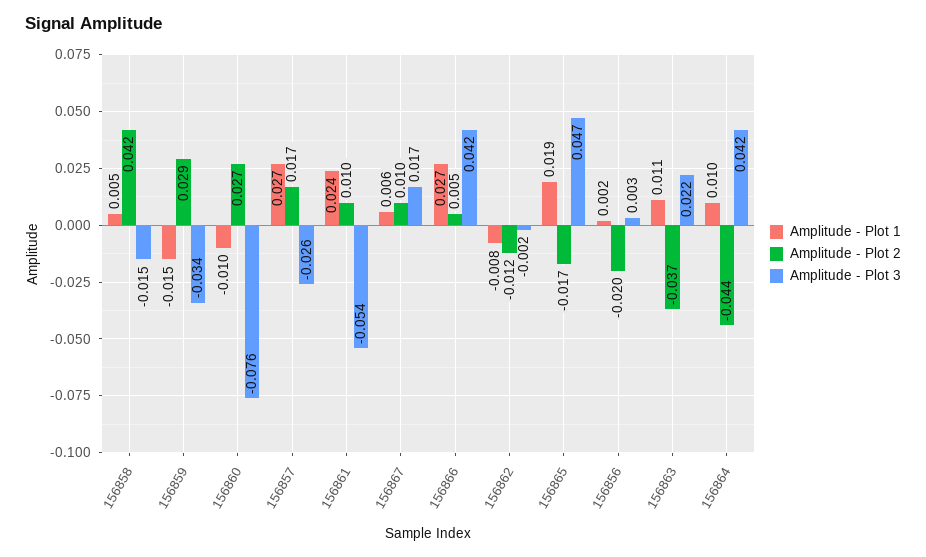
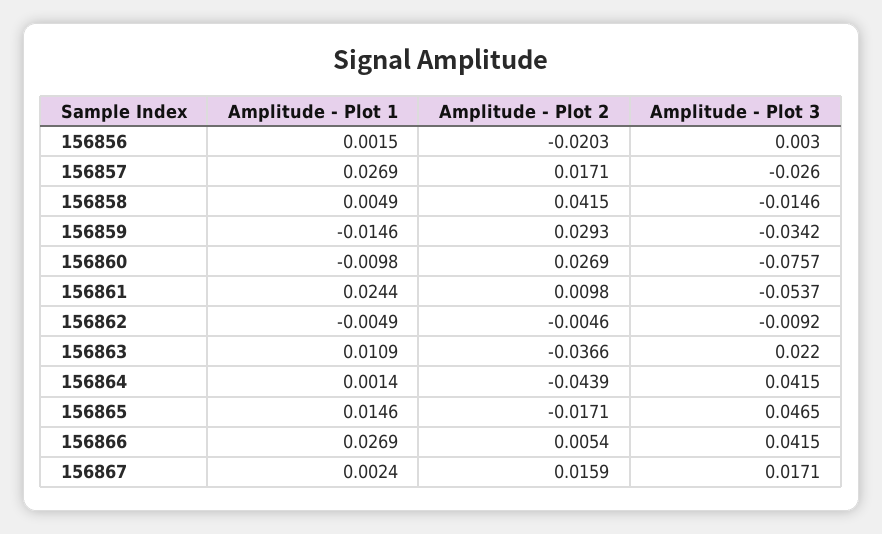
  {
    "Amplitude - Plot 1": {
      "156858": 0.0049,
      "156859": -0.0146,
      "156860": -0.0098,
      "156857": 0.0269,
      "156861": 0.0244,
-     "156867": 0.006,
+     "156867": 0.0024,
      "156866": 0.0269,
-     "156862": -0.008,
+     "156862": -0.0049,
-     "156865": 0.019,
+     "156865": 0.0146,
      "156856": 0.0015,
      "156863": 0.0109,
-     "156864": 0.01
+     "156864": 0.0014
    },
    "Amplitude - Plot 2": {
      "156858": 0.0415,
      "156859": 0.0293,
      "156860": 0.0269,
      "156857": 0.0171,
      "156861": 0.0098,
-     "156867": 0.01,
+     "156867": 0.0159,
      "156866": 0.0054,
-     "156862": -0.012,
+     "156862": -0.0046,
      "156865": -0.0171,
      "156856": -0.0203,
      "156863": -0.0366,
      "156864": -0.0439
    },
    "Amplitude - Plot 3": {
      "156858": -0.0146,
      "156859": -0.0342,
      "156860": -0.0757,
      "156857": -0.026,
      "156861": -0.0537,
      "156867": 0.0171,
      "156866": 0.0415,
-     "156862": -0.002,
+     "156862": -0.0092,
      "156865": 0.0465,
      "156856": 0.003,
      "156863": 0.022,
      "156864": 0.0415
    }
  }

